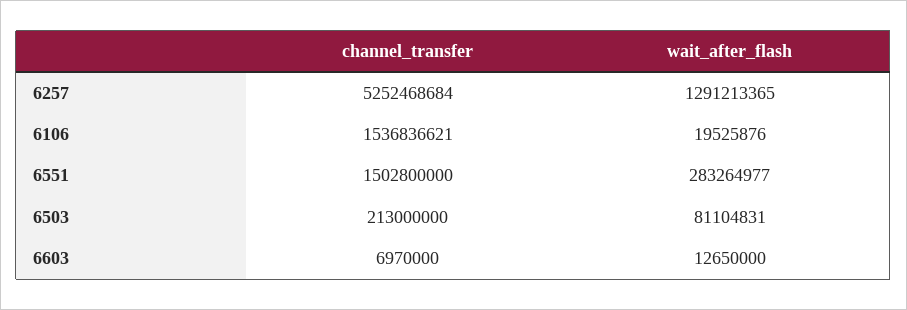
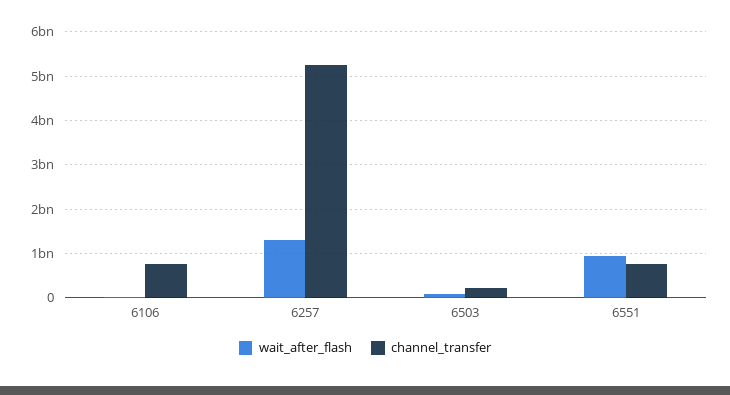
  {
    "channel_transfer": {
      "6257": 5252468684,
-     "6106": 1536836621,
+     "6106": 800000000,
-     "6551": 1502800000,
+     "6551": 800000000,
-     "6503": 213000000,
+     "6503": 213000000
-     "6603": 6970000
    },
    "wait_after_flash": {
      "6257": 1291213365,
      "6106": 19525876,
-     "6551": 283264977,
+     "6551": 1000000000,
-     "6503": 81104831,
+     "6503": 81104831
-     "6603": 12650000
    }
  }

